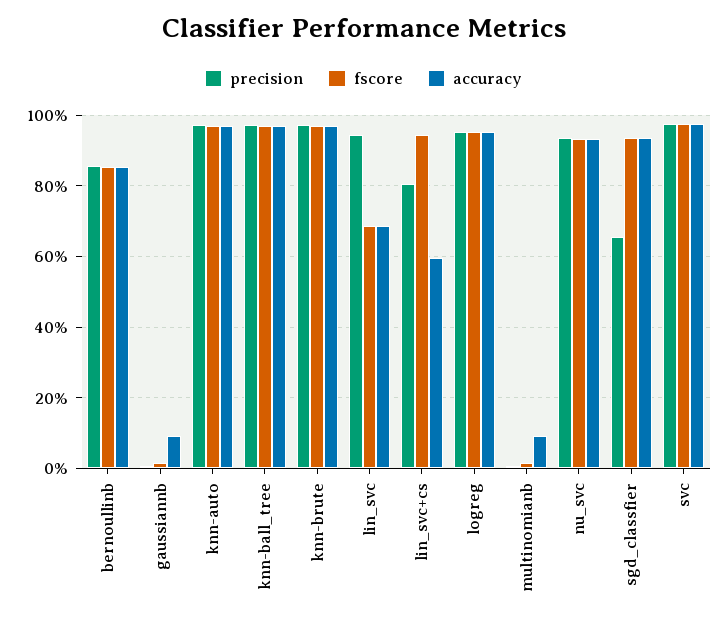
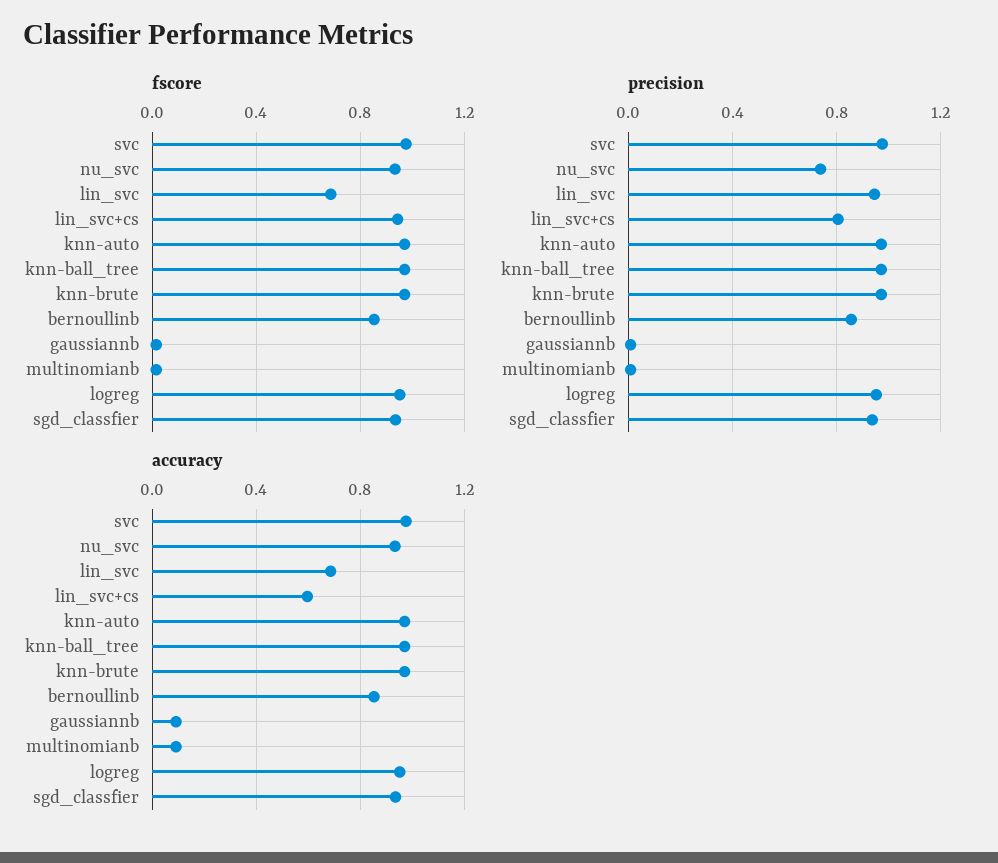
  {
    "precision": {
      "bernoullinb": 0.86,
      "gaussiannb": 0,
      "knn-auto": 0.98,
      "knn-ball_tree": 0.98,
      "knn-brute": 0.98,
      "lin_svc": 0.94,
      "lin_svc+cs": 0.8,
      "logreg": 0.96,
      "multinomianb": 0,
-     "nu_svc": 0.94,
+     "nu_svc": 0.75,
-     "sgd_classfier": 0.66,
+     "sgd_classfier": 0.95,
      "svc": 0.98
    },
    "fscore": {
      "bernoullinb": 0.86,
      "gaussiannb": 0.02,
      "knn-auto": 0.96,
      "knn-ball_tree": 0.96,
      "knn-brute": 0.96,
      "lin_svc": 0.68,
      "lin_svc+cs": 0.94,
      "logreg": 0.96,
      "multinomianb": 0.02,
      "nu_svc": 0.94,
      "sgd_classfier": 0.94,
      "svc": 0.98
    },
    "accuracy": {
      "bernoullinb": 0.86,
      "gaussiannb": 0.1,
      "knn-auto": 0.96,
      "knn-ball_tree": 0.96,
      "knn-brute": 0.96,
      "lin_svc": 0.68,
      "lin_svc+cs": 0.6,
      "logreg": 0.96,
      "multinomianb": 0.1,
      "nu_svc": 0.94,
      "sgd_classfier": 0.94,
      "svc": 0.98
    }
  }

